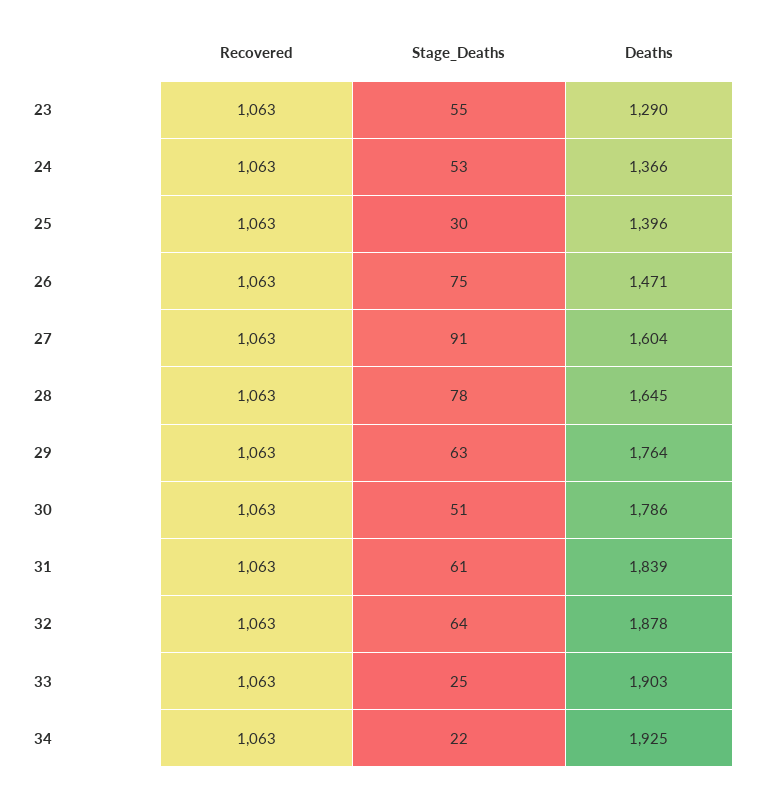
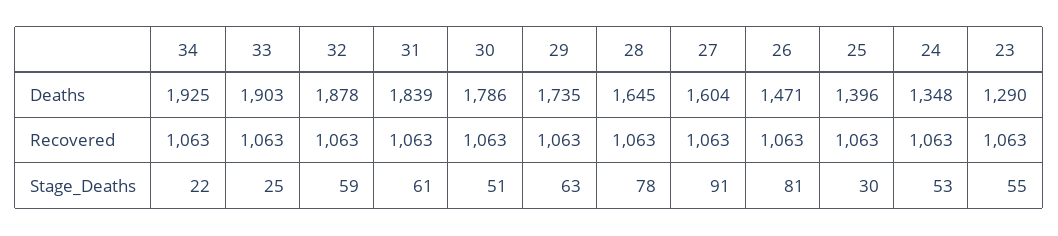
  {
    "Recovered": {
      "23": 1063,
      "24": 1063,
      "25": 1063,
      "26": 1063,
      "27": 1063,
      "28": 1063,
      "29": 1063,
      "30": 1063,
      "31": 1063,
      "32": 1063,
      "33": 1063,
      "34": 1063
    },
    "Stage_Deaths": {
      "23": 55,
      "24": 53,
      "25": 30,
-     "26": 75,
+     "26": 81,
      "27": 91,
      "28": 78,
      "29": 63,
      "30": 51,
      "31": 61,
-     "32": 64,
+     "32": 59,
      "33": 25,
      "34": 22
    },
    "Deaths": {
      "23": 1290,
-     "24": 1366,
+     "24": 1348,
      "25": 1396,
      "26": 1471,
      "27": 1604,
      "28": 1645,
-     "29": 1764,
+     "29": 1735,
      "30": 1786,
      "31": 1839,
      "32": 1878,
      "33": 1903,
      "34": 1925
    }
  }

